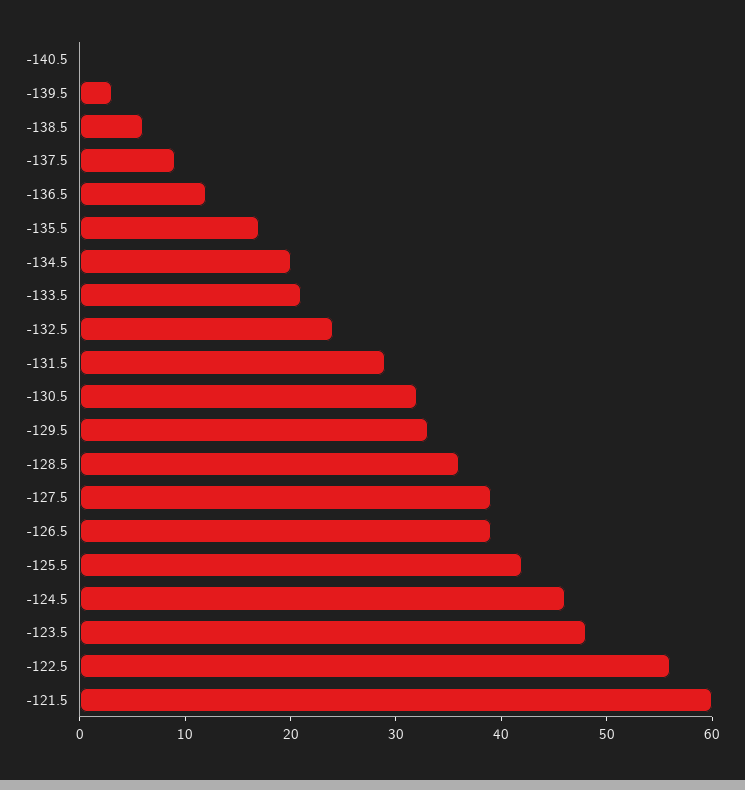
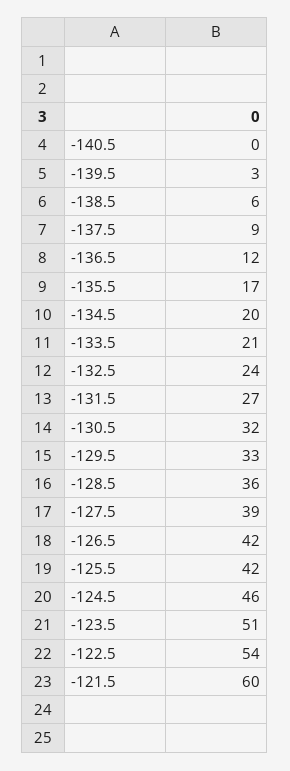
  {
    "-140.5": 0,
    "-139.5": 3,
    "-138.5": 6,
    "-137.5": 9,
    "-136.5": 12,
    "-135.5": 17,
    "-134.5": 20,
    "-133.5": 21,
    "-132.5": 24,
-   "-131.5": 29,
+   "-131.5": 27,
    "-130.5": 32,
    "-129.5": 33,
    "-128.5": 36,
    "-127.5": 39,
-   "-126.5": 39,
+   "-126.5": 42,
    "-125.5": 42,
    "-124.5": 46,
-   "-123.5": 48,
+   "-123.5": 51,
-   "-122.5": 56,
+   "-122.5": 54,
    "-121.5": 60
  }

